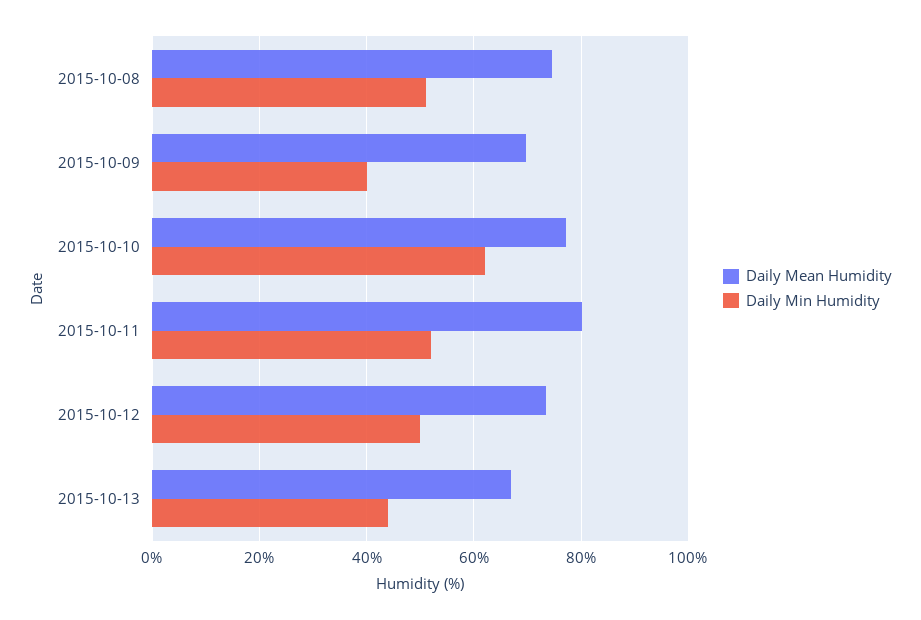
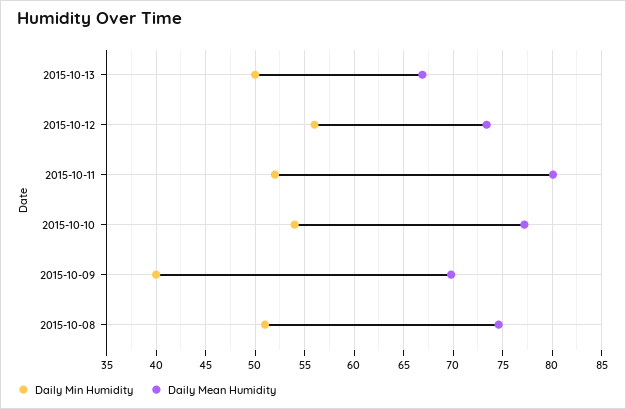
  {
    "Daily Mean Humidity": {
      "2015-10-08": 75,
      "2015-10-09": 70,
      "2015-10-10": 77,
      "2015-10-11": 80,
      "2015-10-12": 73,
      "2015-10-13": 67
    },
    "Daily Min Humidity": {
      "2015-10-08": 51,
      "2015-10-09": 40,
-     "2015-10-10": 62,
+     "2015-10-10": 54,
      "2015-10-11": 52,
-     "2015-10-12": 50,
+     "2015-10-12": 56,
-     "2015-10-13": 44
+     "2015-10-13": 50
    }
  }

